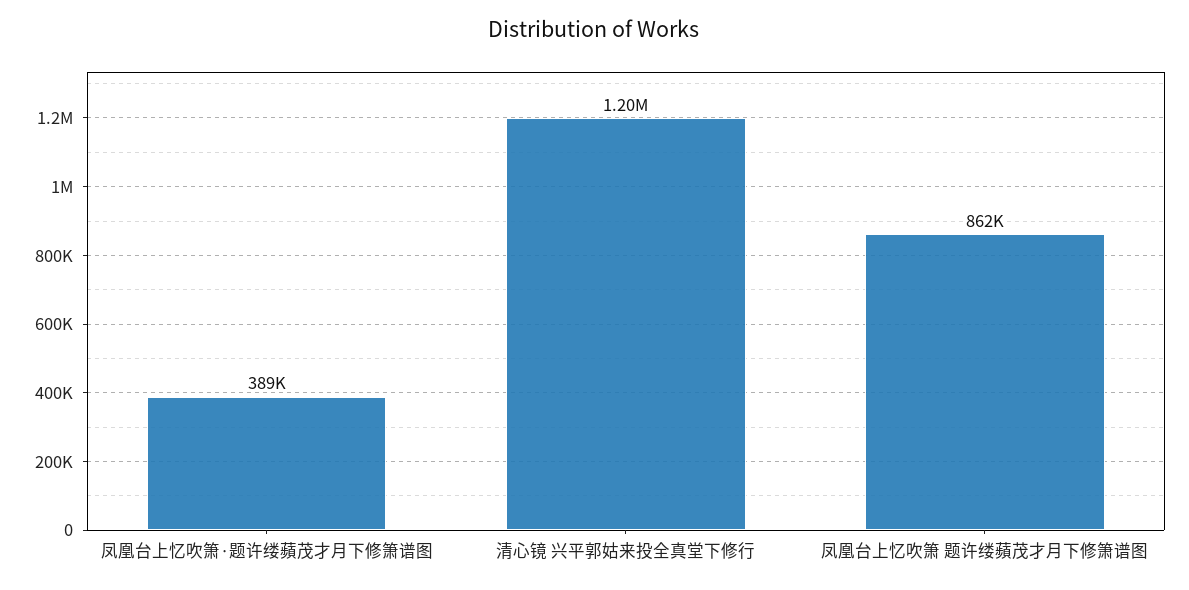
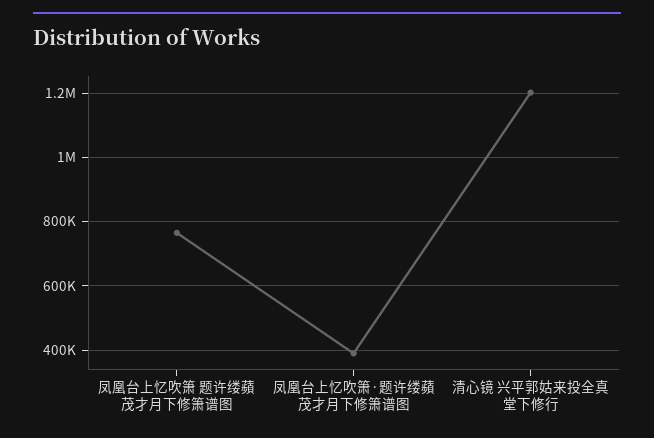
  {
    "凤凰台上忆吹箫·题许缕蘋茂才月下修箫谱图": 389000,
    "清心镜 兴平郭姑来投全真堂下修行": 1200000,
-   "凤凰台上忆吹箫 题许缕蘋茂才月下修箫谱图": 862000
+   "凤凰台上忆吹箫 题许缕蘋茂才月下修箫谱图": 760000
  }

